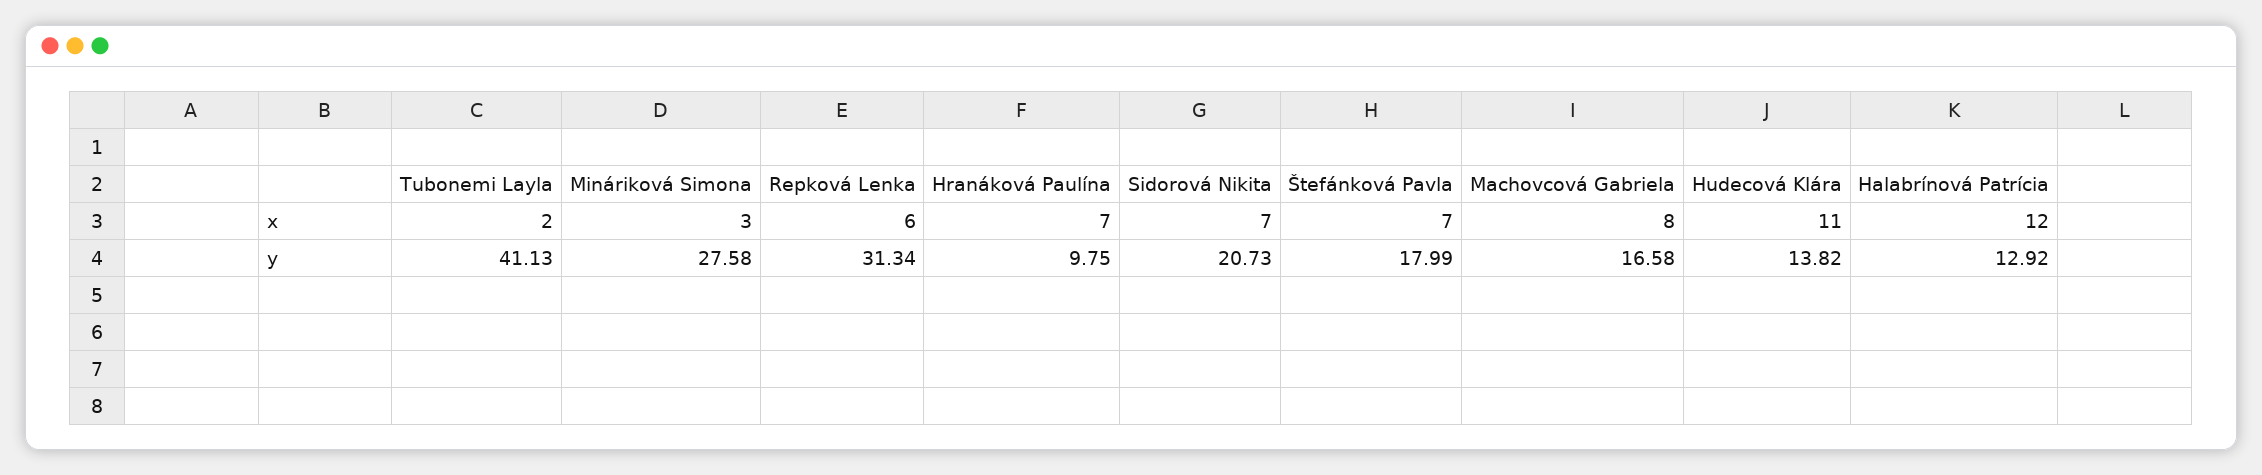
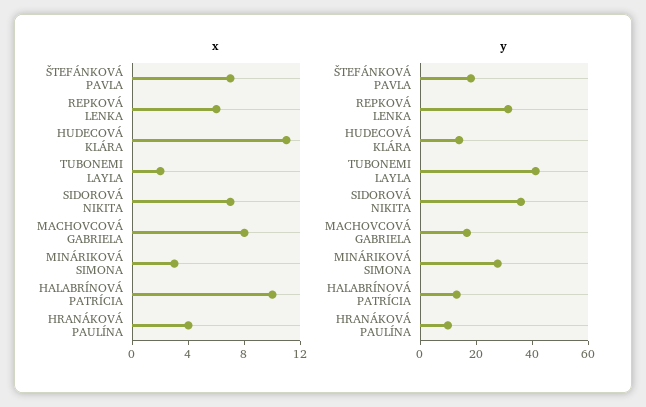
  {
    "x": {
      "Tubonemi Layla": 2,
      "Mináriková Simona": 3,
      "Repková Lenka": 6,
-     "Hranáková Paulína": 7,
+     "Hranáková Paulína": 4,
      "Sidorová Nikita": 7,
      "Štefánková Pavla": 7,
      "Machovcová Gabriela": 8,
      "Hudecová Klára": 11,
-     "Halabrínová Patrícia": 12
+     "Halabrínová Patrícia": 10
    },
    "y": {
      "Tubonemi Layla": 41.13,
      "Mináriková Simona": 27.58,
      "Repková Lenka": 31.34,
      "Hranáková Paulína": 9.75,
-     "Sidorová Nikita": 20.73,
+     "Sidorová Nikita": 35,
      "Štefánková Pavla": 17.99,
      "Machovcová Gabriela": 16.58,
      "Hudecová Klára": 13.82,
      "Halabrínová Patrícia": 12.92
    }
  }

